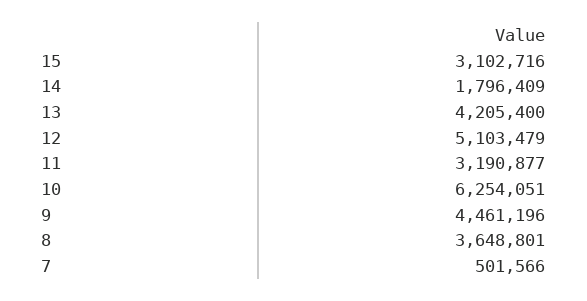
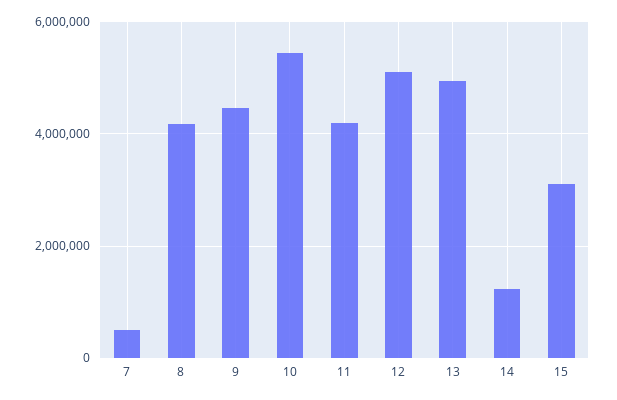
  {
    "15": 3102716,
-   "14": 1796409,
+   "14": 1200000,
-   "13": 4205400,
+   "13": 5000000,
    "12": 5103479,
-   "11": 3190877,
+   "11": 4200000,
-   "10": 6254051,
+   "10": 5400000,
    "9": 4461196,
-   "8": 3648801,
+   "8": 4200000,
    "7": 501566
  }

